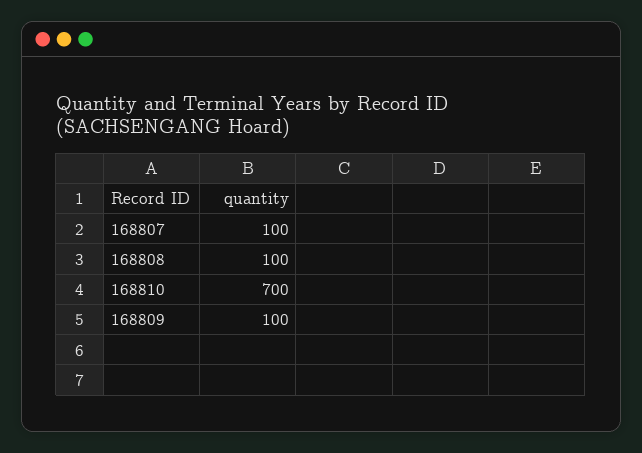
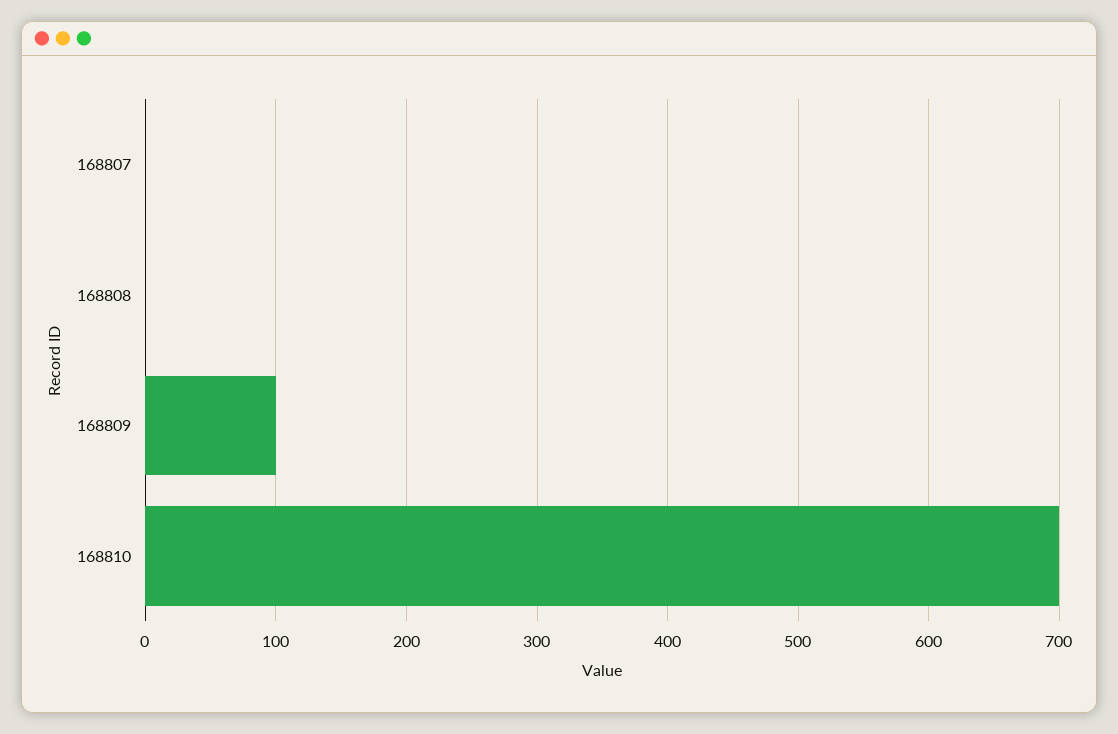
  {
-   "168807": 100,
+   "168807": 0,
-   "168808": 100,
+   "168808": 0,
    "168810": 700,
    "168809": 100
  }

